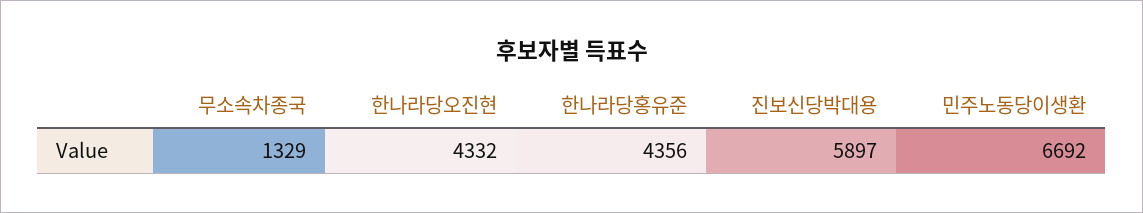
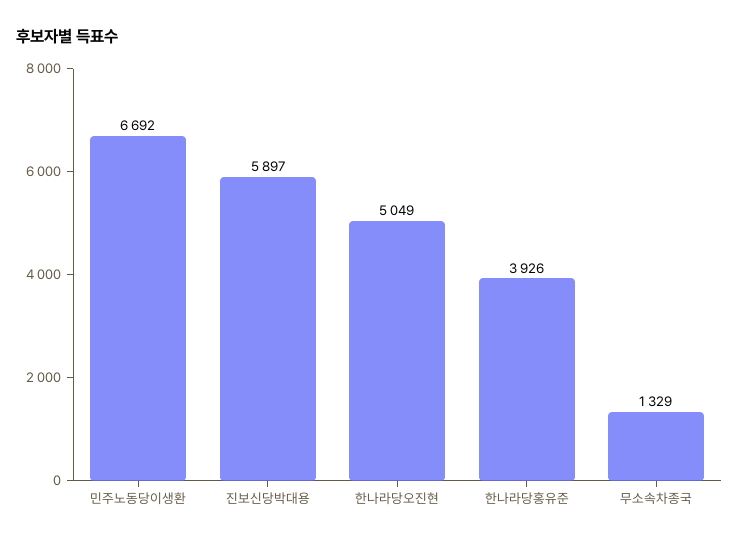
  {
    "무소속차종국": 1329,
-   "한나라당오진현": 4332,
+   "한나라당오진현": 5049,
-   "한나라당홍유준": 4356,
+   "한나라당홍유준": 3926,
    "진보신당박대용": 5897,
    "민주노동당이생환": 6692
  }

